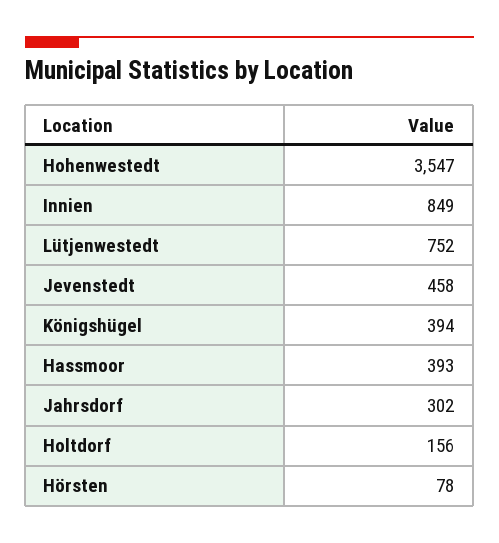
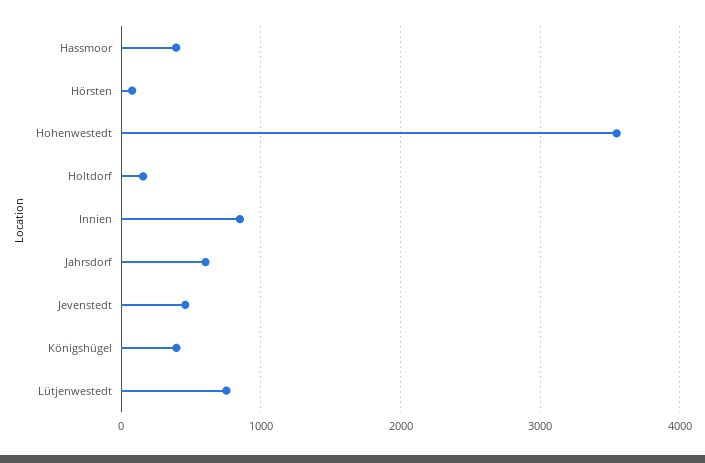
  {
    "Hohenwestedt": 3547,
    "Innien": 849,
    "Lütjenwestedt": 752,
    "Jevenstedt": 458,
    "Königshügel": 394,
    "Hassmoor": 393,
-   "Jahrsdorf": 302,
+   "Jahrsdorf": 600,
    "Holtdorf": 156,
    "Hörsten": 78
  }

